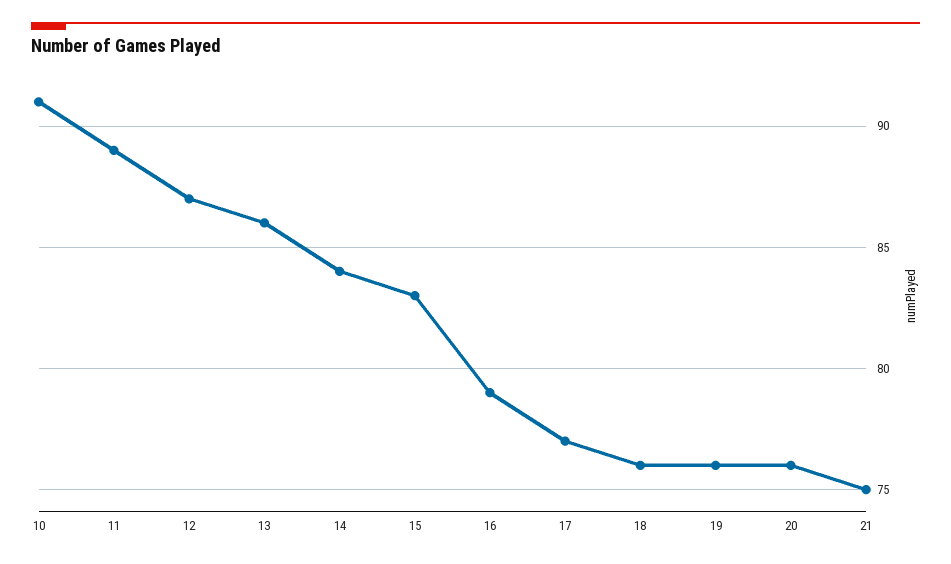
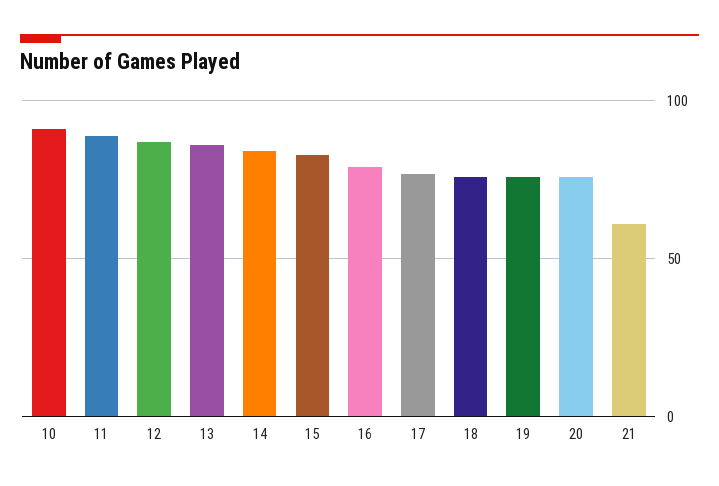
  {
    "10": 91,
    "11": 89,
    "12": 87,
    "13": 86,
    "14": 84,
    "15": 83,
    "16": 79,
    "17": 77,
    "18": 76,
    "19": 76,
    "20": 76,
-   "21": 75
+   "21": 60
  }

